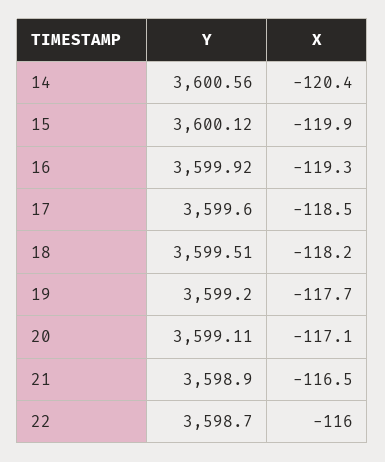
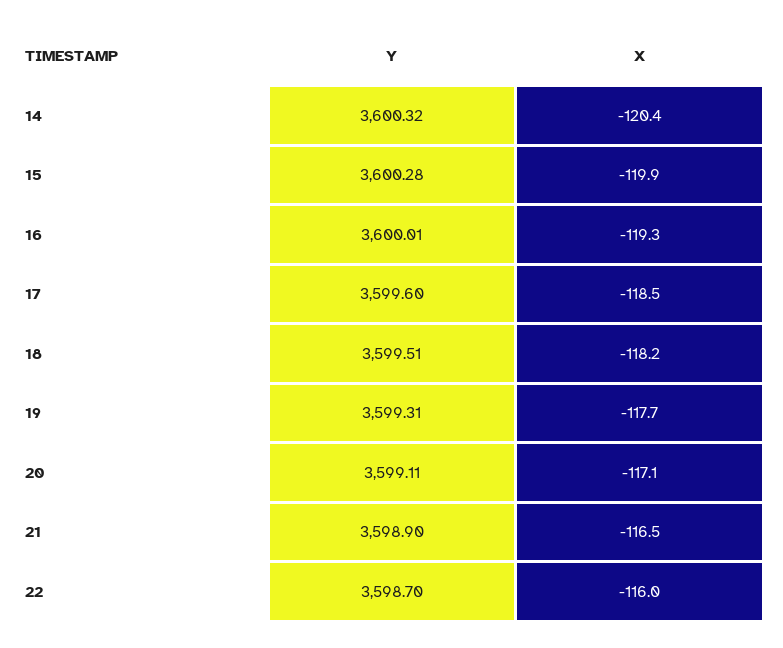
  {
    "Y": {
-     "14": 3600.56,
+     "14": 3600.32,
-     "15": 3600.12,
+     "15": 3600.28,
-     "16": 3599.92,
+     "16": 3600.01,
      "17": 3599.6,
      "18": 3599.51,
-     "19": 3599.2,
+     "19": 3599.31,
      "20": 3599.11,
      "21": 3598.9,
      "22": 3598.7
    },
    "X": {
      "14": -120.4,
      "15": -119.9,
      "16": -119.3,
      "17": -118.5,
      "18": -118.2,
      "19": -117.7,
      "20": -117.1,
      "21": -116.5,
      "22": -116
    }
  }

